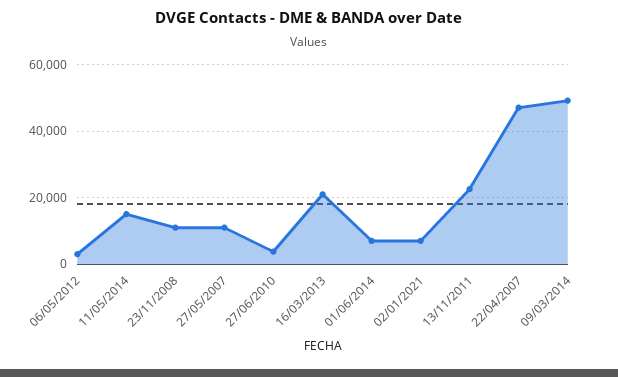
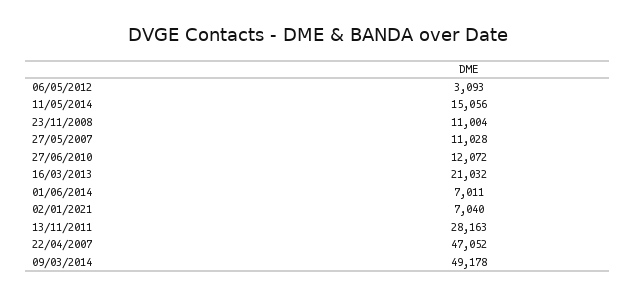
  {
    "06/05/2012": 3093,
    "11/05/2014": 15056,
    "23/11/2008": 11004,
    "27/05/2007": 11028,
-   "27/06/2010": 4000,
+   "27/06/2010": 12072,
    "16/03/2013": 21032,
    "01/06/2014": 7011,
    "02/01/2021": 7040,
-   "13/11/2011": 22000,
+   "13/11/2011": 28163,
    "22/04/2007": 47052,
    "09/03/2014": 49178
  }

